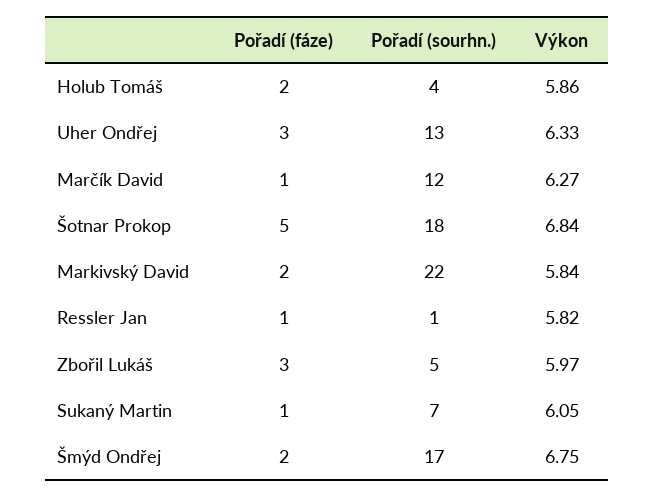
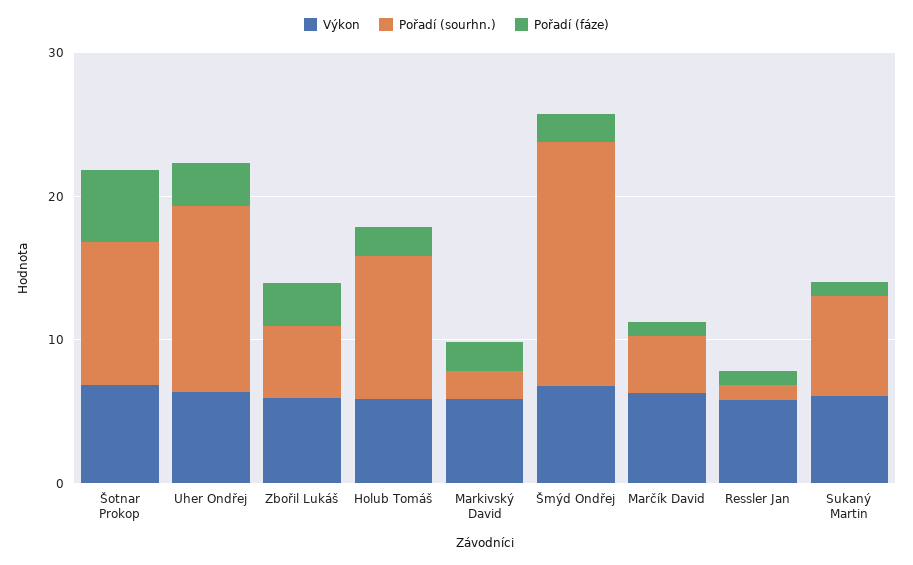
  {
    "Pořadí (fáze)": {
      "Holub Tomáš": 2,
      "Uher Ondřej": 3,
      "Marčík David": 1,
      "Šotnar Prokop": 5,
      "Markivský David": 2,
      "Ressler Jan": 1,
      "Zbořil Lukáš": 3,
      "Sukaný Martin": 1,
      "Šmýd Ondřej": 2
    },
    "Pořadí (sourhn.)": {
-     "Holub Tomáš": 4,
+     "Holub Tomáš": 10,
      "Uher Ondřej": 13,
-     "Marčík David": 12,
+     "Marčík David": 4,
-     "Šotnar Prokop": 18,
+     "Šotnar Prokop": 10,
-     "Markivský David": 22,
+     "Markivský David": 2,
      "Ressler Jan": 1,
      "Zbořil Lukáš": 5,
      "Sukaný Martin": 7,
      "Šmýd Ondřej": 17
    },
    "Výkon": {
      "Holub Tomáš": 5.86,
      "Uher Ondřej": 6.33,
      "Marčík David": 6.27,
      "Šotnar Prokop": 6.84,
      "Markivský David": 5.84,
      "Ressler Jan": 5.82,
      "Zbořil Lukáš": 5.97,
      "Sukaný Martin": 6.05,
      "Šmýd Ondřej": 6.75
    }
  }

